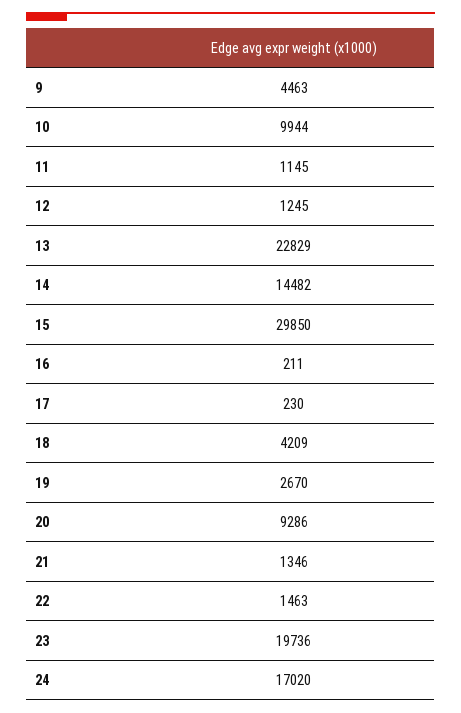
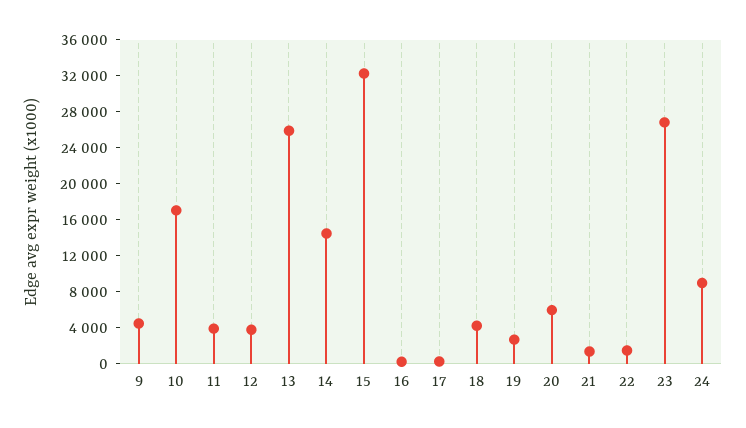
  {
    "9": 4463,
-   "10": 9944,
+   "10": 17000,
-   "11": 1145,
+   "11": 4000,
-   "12": 1245,
+   "12": 4000,
-   "13": 22829,
+   "13": 26000,
    "14": 14482,
-   "15": 29850,
+   "15": 32000,
    "16": 211,
    "17": 230,
    "18": 4209,
    "19": 2670,
-   "20": 9286,
+   "20": 6000,
    "21": 1346,
    "22": 1463,
-   "23": 19736,
+   "23": 27000,
-   "24": 17020
+   "24": 9000
  }

